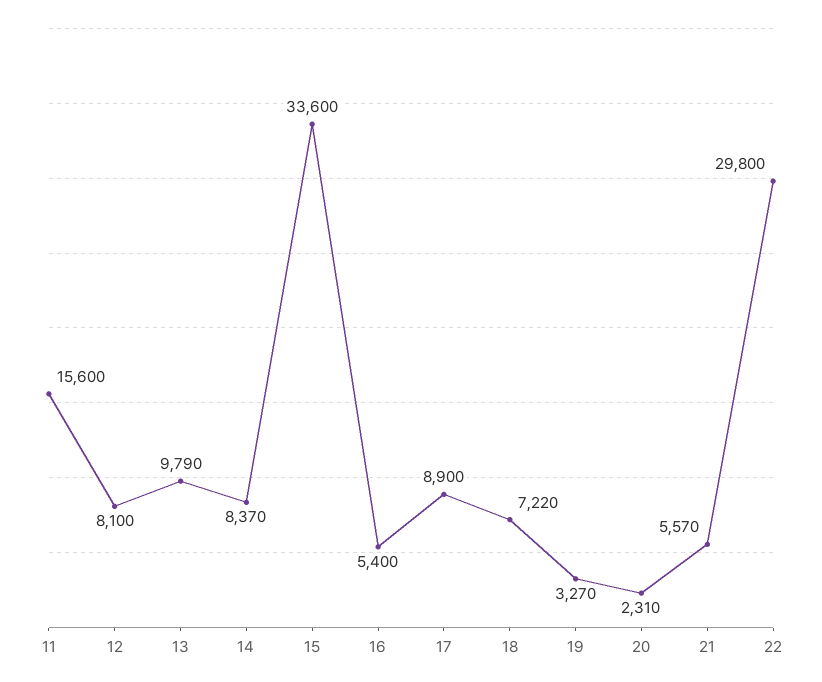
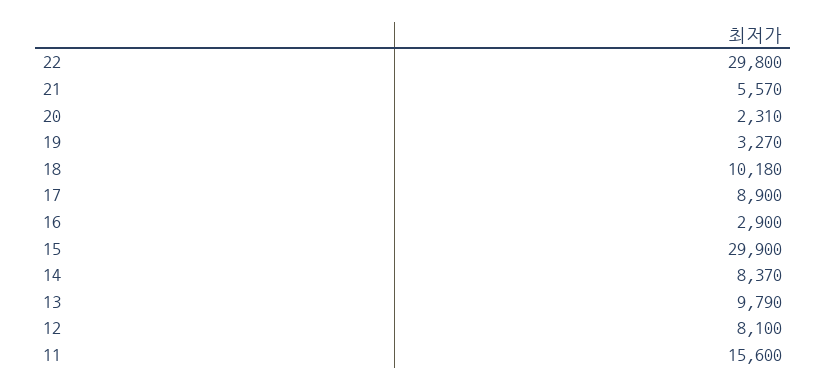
  {
    "11": 15600,
    "12": 8100,
    "13": 9790,
    "14": 8370,
-   "15": 33600,
+   "15": 29900,
-   "16": 5400,
+   "16": 2900,
    "17": 8900,
-   "18": 7220,
+   "18": 10180,
    "19": 3270,
    "20": 2310,
    "21": 5570,
    "22": 29800
  }

